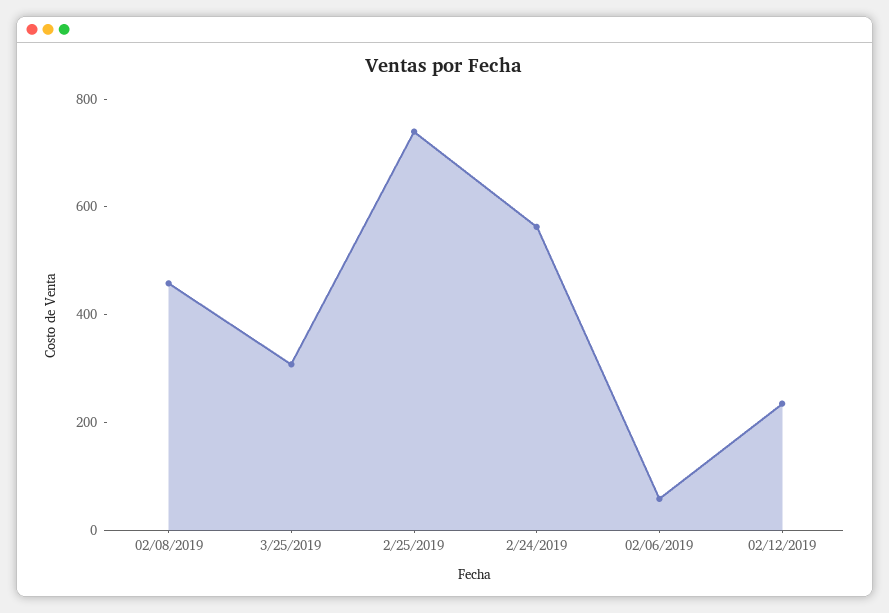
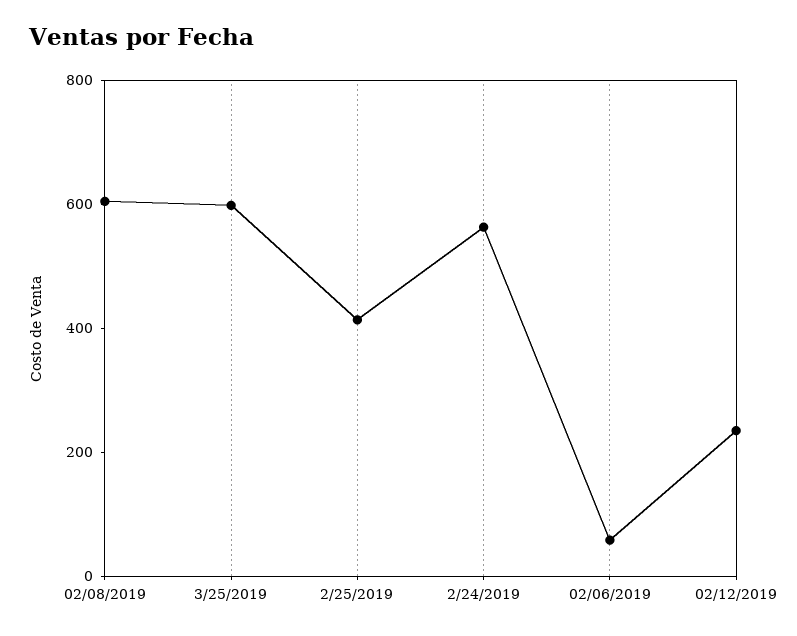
  {
-   "02/08/2019": 450,
+   "02/08/2019": 600,
-   "3/25/2019": 300,
+   "3/25/2019": 600,
-   "2/25/2019": 750,
+   "2/25/2019": 400,
    "2/24/2019": 550,
    "02/06/2019": 50,
    "02/12/2019": 250
  }

